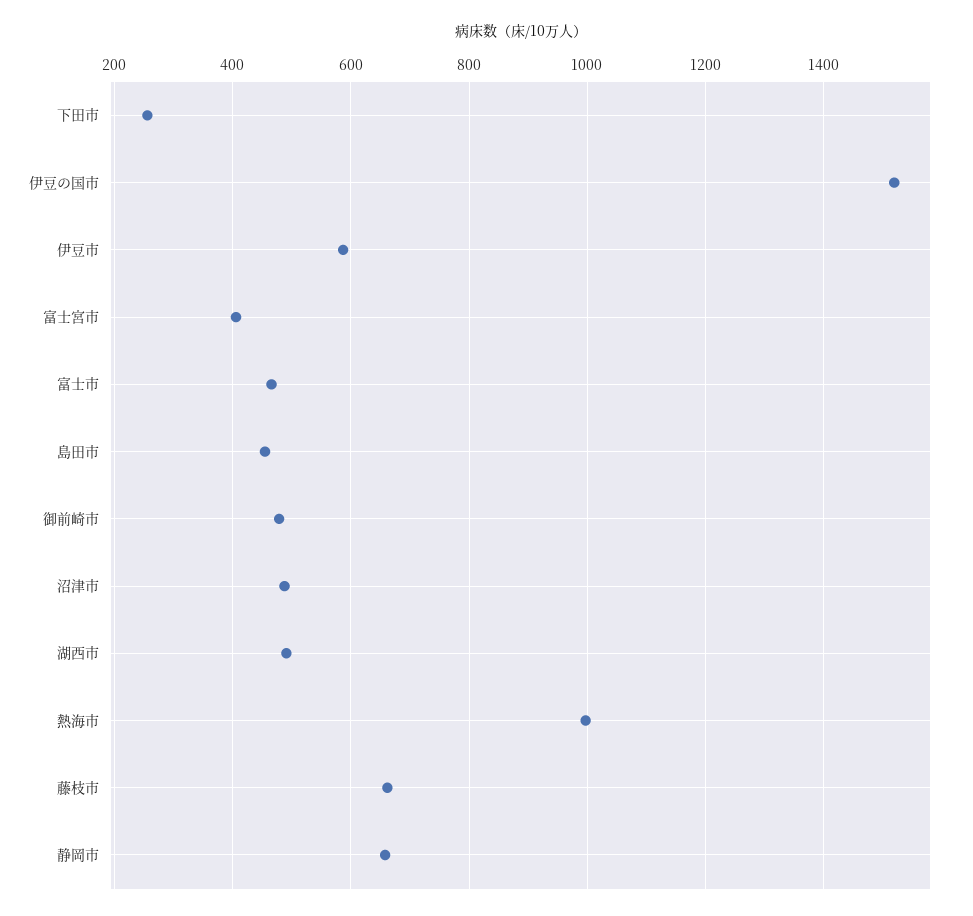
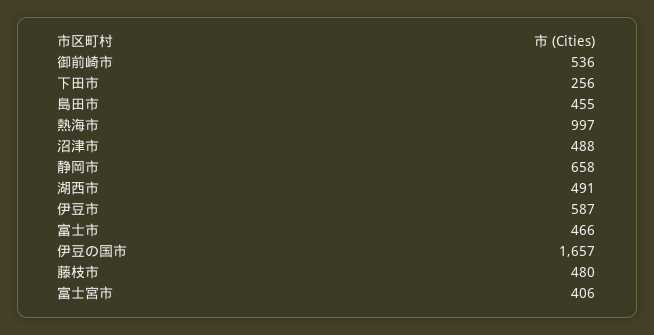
  {
    "下田市": 256,
-   "伊豆の国市": 1520,
+   "伊豆の国市": 1657,
    "伊豆市": 587,
    "富士宮市": 406,
    "富士市": 466,
    "島田市": 455,
-   "御前崎市": 480,
+   "御前崎市": 536,
    "沼津市": 488,
    "湖西市": 491,
    "熱海市": 997,
-   "藤枝市": 660,
+   "藤枝市": 480,
    "静岡市": 658
  }

